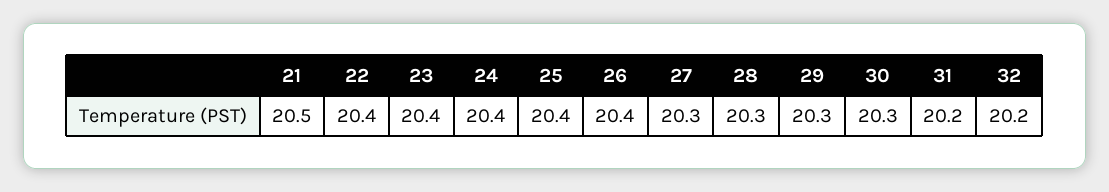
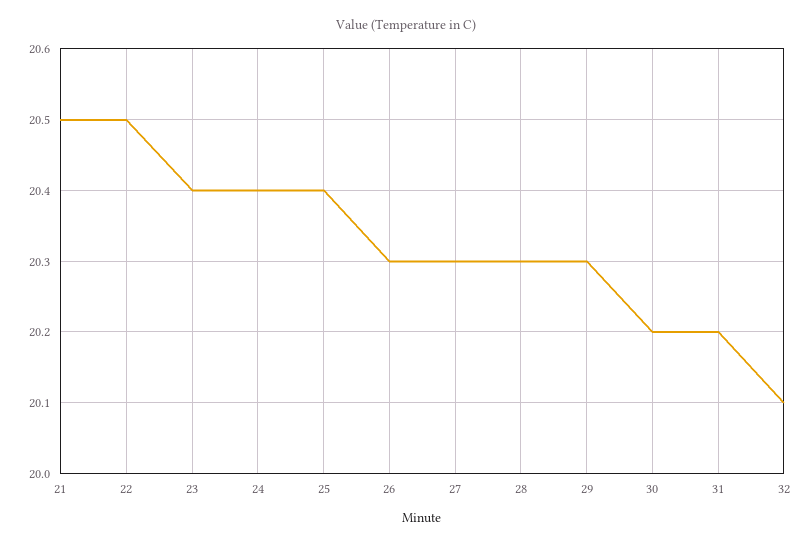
  {
    "21": 20.5,
-   "22": 20.4,
+   "22": 20.5,
    "23": 20.4,
    "24": 20.4,
    "25": 20.4,
-   "26": 20.4,
+   "26": 20.3,
    "27": 20.3,
    "28": 20.3,
    "29": 20.3,
-   "30": 20.3,
+   "30": 20.2,
    "31": 20.2,
-   "32": 20.2
+   "32": 20.1
  }

